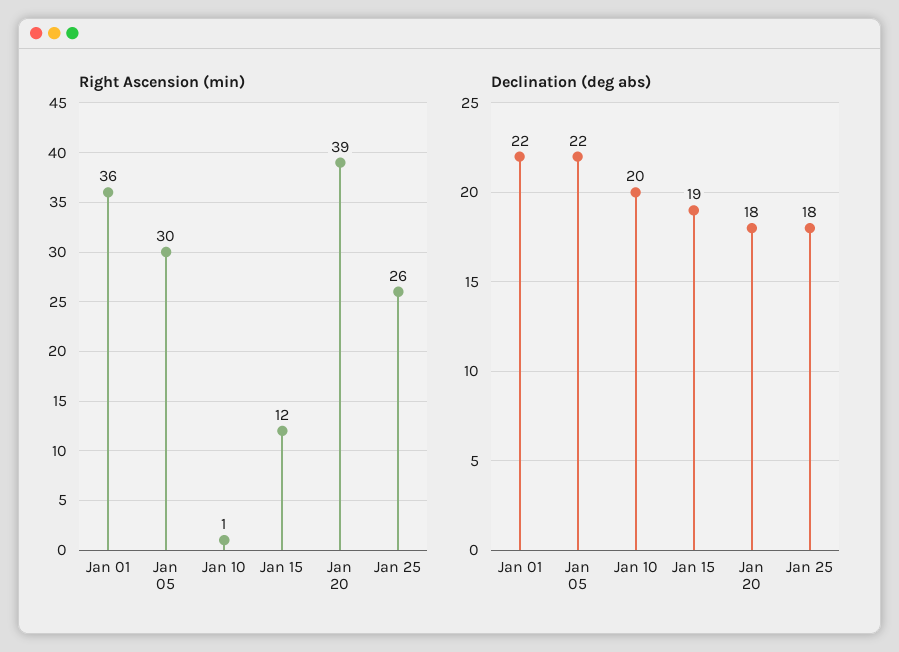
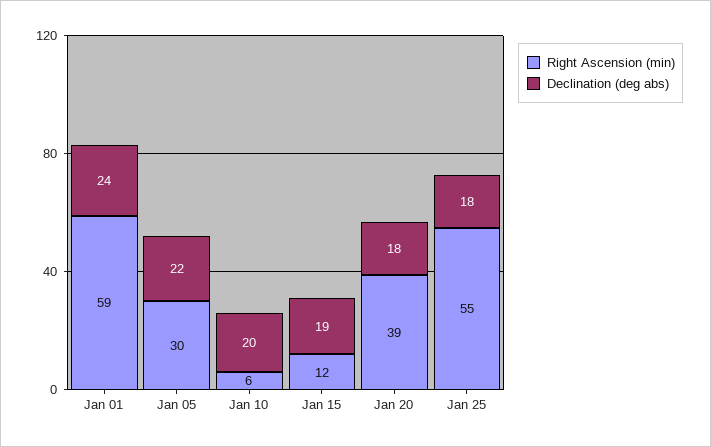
  {
    "Right Ascension (min)": {
-     "Jan 01": 36,
+     "Jan 01": 59,
      "Jan 05": 30,
-     "Jan 10": 1,
+     "Jan 10": 6,
      "Jan 15": 12,
      "Jan 20": 39,
-     "Jan 25": 26
+     "Jan 25": 55
    },
    "Declination (deg abs)": {
-     "Jan 01": 22,
+     "Jan 01": 24,
      "Jan 05": 22,
      "Jan 10": 20,
      "Jan 15": 19,
      "Jan 20": 18,
      "Jan 25": 18
    }
  }

